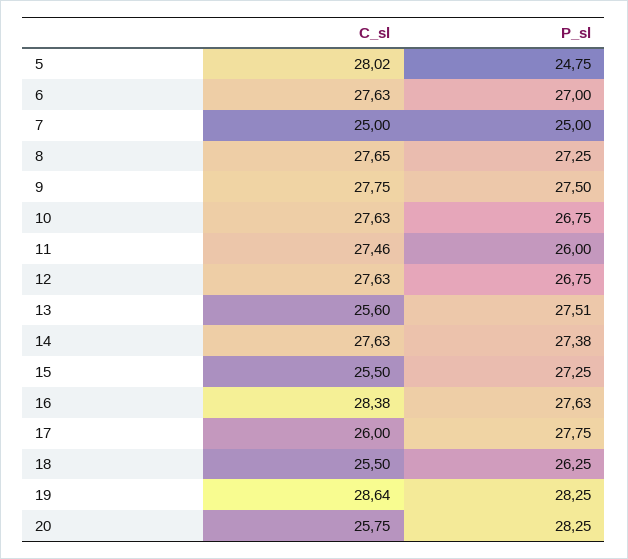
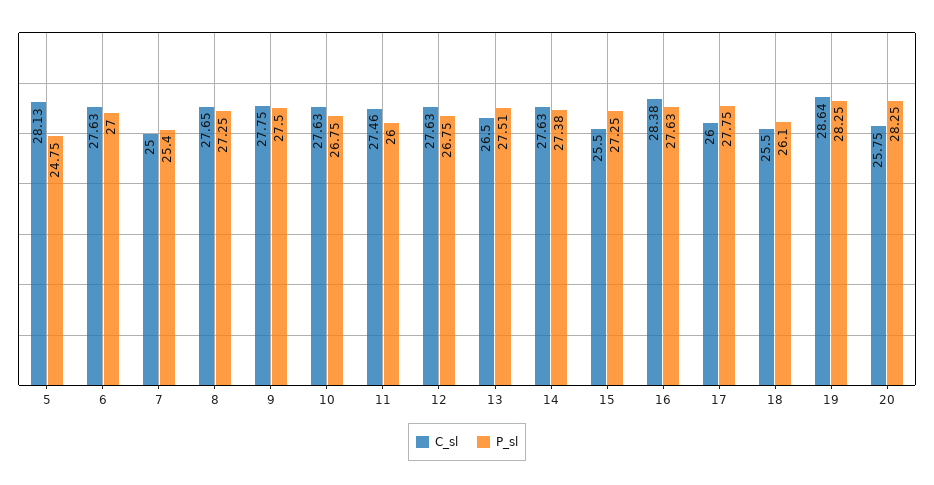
  {
    "C_sl": {
-     "5": 28.02,
+     "5": 28.13,
      "6": 27.63,
      "7": 25,
      "8": 27.65,
      "9": 27.75,
      "10": 27.63,
      "11": 27.46,
      "12": 27.63,
-     "13": 25.6,
+     "13": 26.5,
      "14": 27.63,
      "15": 25.5,
      "16": 28.38,
      "17": 26,
      "18": 25.5,
      "19": 28.64,
      "20": 25.75
    },
    "P_sl": {
      "5": 24.75,
      "6": 27,
-     "7": 25,
+     "7": 25.4,
      "8": 27.25,
      "9": 27.5,
      "10": 26.75,
      "11": 26,
      "12": 26.75,
      "13": 27.51,
      "14": 27.38,
      "15": 27.25,
      "16": 27.63,
      "17": 27.75,
-     "18": 26.25,
+     "18": 26.1,
      "19": 28.25,
      "20": 28.25
    }
  }

